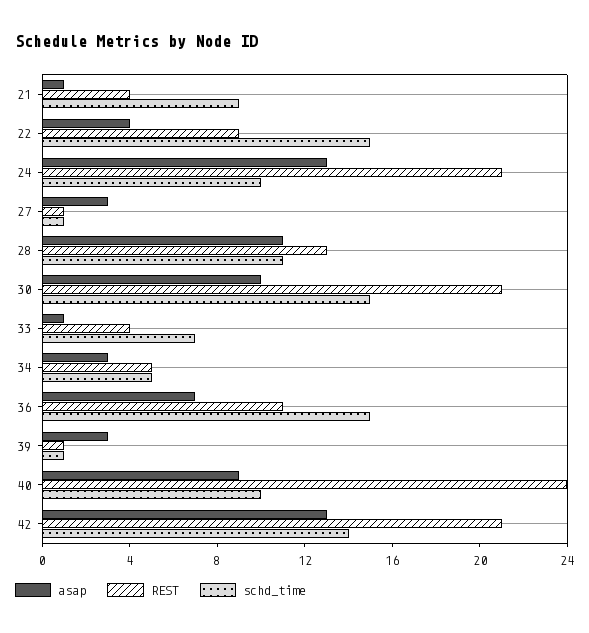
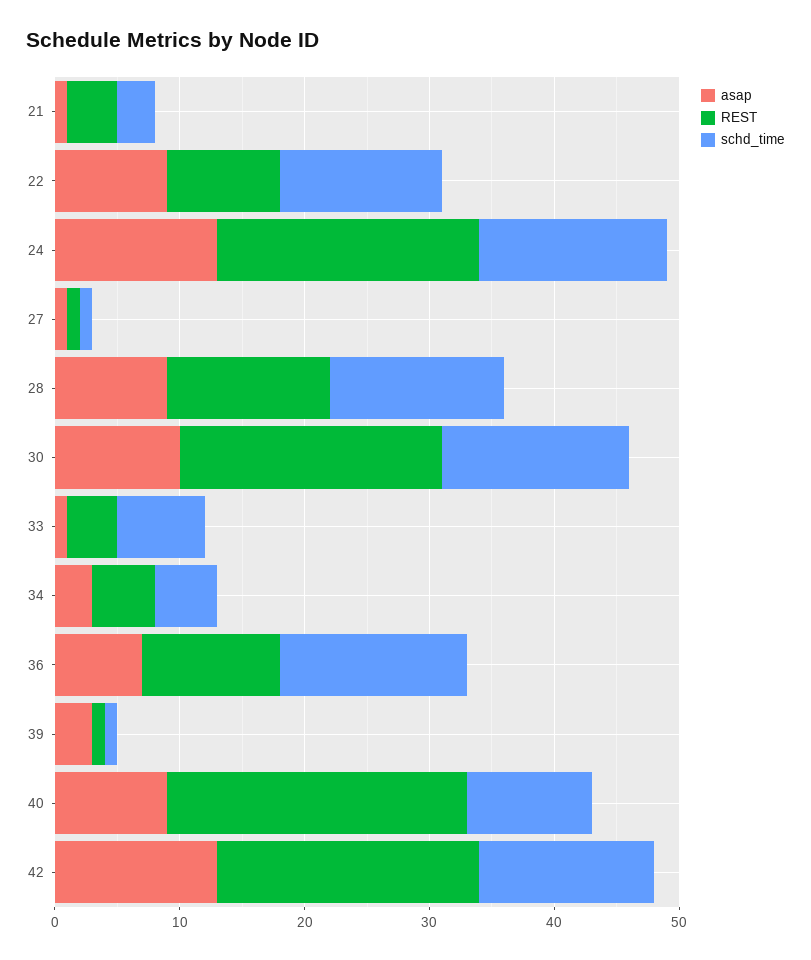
  {
    "asap": {
      "21": 1,
-     "22": 4,
+     "22": 9,
      "24": 13,
-     "27": 3,
+     "27": 1,
-     "28": 11,
+     "28": 9,
      "30": 10,
      "33": 1,
      "34": 3,
      "36": 7,
      "39": 3,
      "40": 9,
      "42": 13
    },
    "REST": {
      "21": 4,
      "22": 9,
      "24": 21,
      "27": 1,
      "28": 13,
      "30": 21,
      "33": 4,
      "34": 5,
      "36": 11,
      "39": 1,
      "40": 24,
      "42": 21
    },
    "schd_time": {
-     "21": 9,
+     "21": 3,
-     "22": 15,
+     "22": 13,
-     "24": 10,
+     "24": 15,
      "27": 1,
-     "28": 11,
+     "28": 14,
      "30": 15,
      "33": 7,
      "34": 5,
      "36": 15,
      "39": 1,
      "40": 10,
      "42": 14
    }
  }

